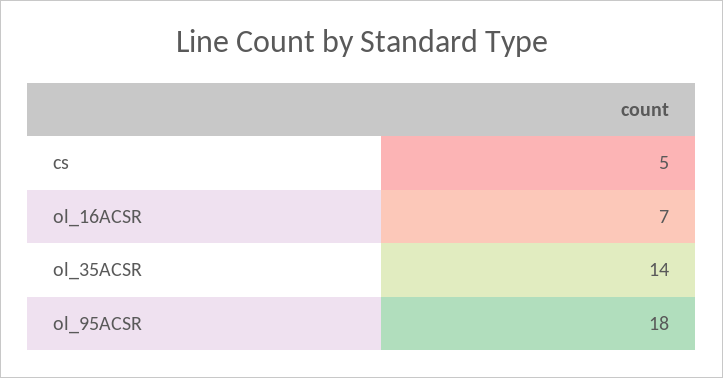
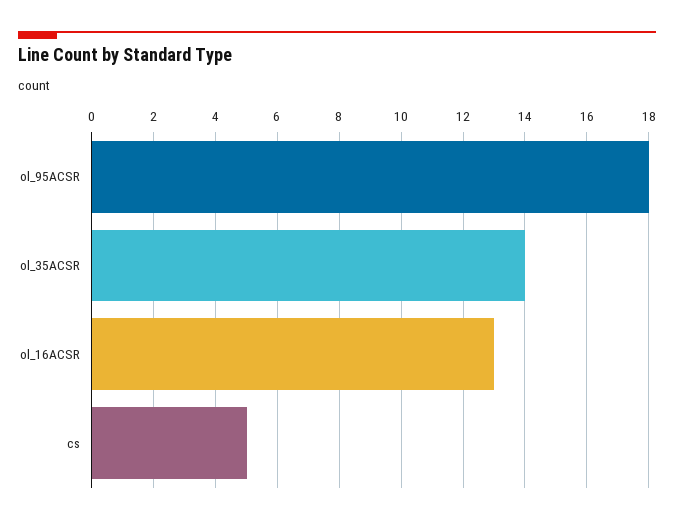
  {
    "cs": 5,
-   "ol_16ACSR": 7,
+   "ol_16ACSR": 13,
    "ol_35ACSR": 14,
    "ol_95ACSR": 18
  }

